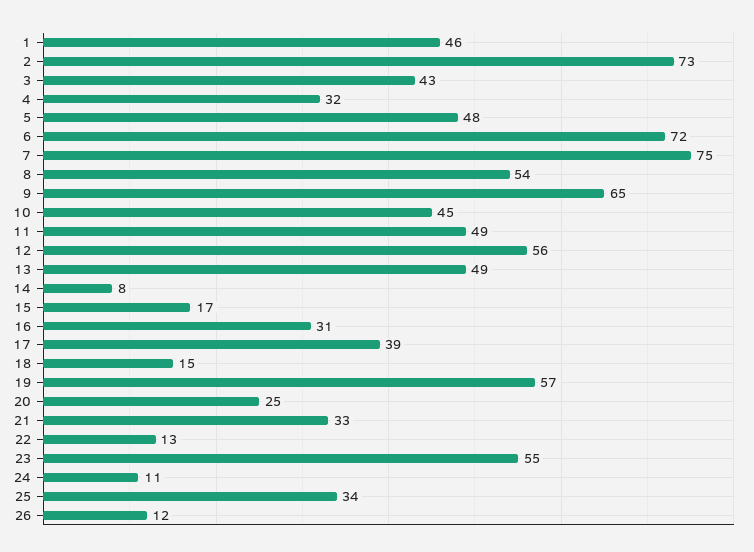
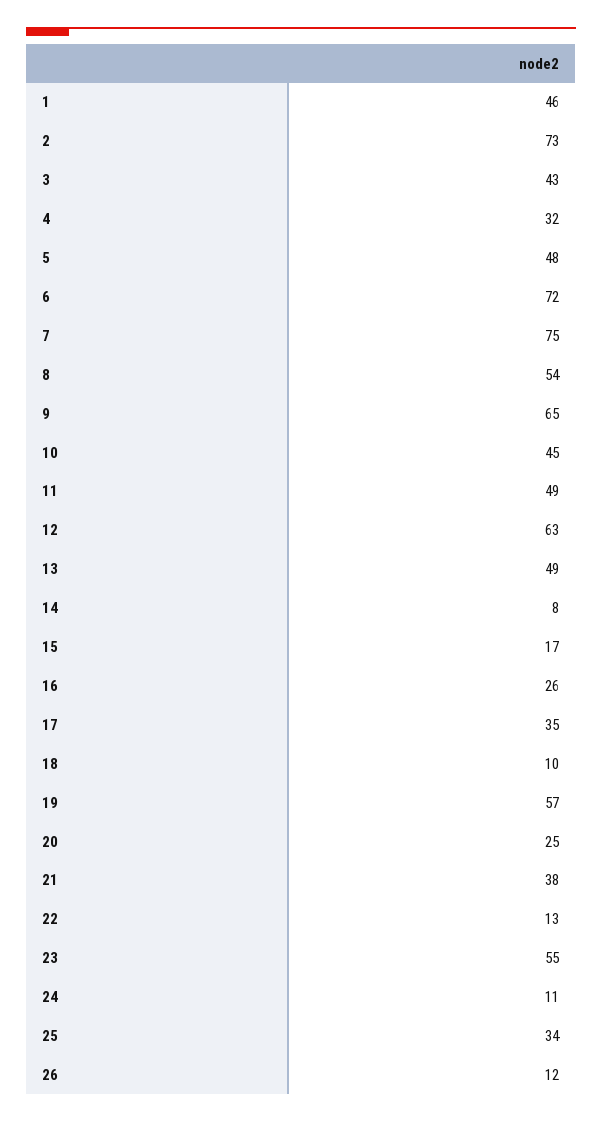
  {
    "1": 46,
    "2": 73,
    "3": 43,
    "4": 32,
    "5": 48,
    "6": 72,
    "7": 75,
    "8": 54,
    "9": 65,
    "10": 45,
    "11": 49,
-   "12": 56,
+   "12": 63,
    "13": 49,
    "14": 8,
    "15": 17,
-   "16": 31,
+   "16": 26,
-   "17": 39,
+   "17": 35,
-   "18": 15,
+   "18": 10,
    "19": 57,
    "20": 25,
-   "21": 33,
+   "21": 38,
    "22": 13,
    "23": 55,
    "24": 11,
    "25": 34,
    "26": 12
  }

